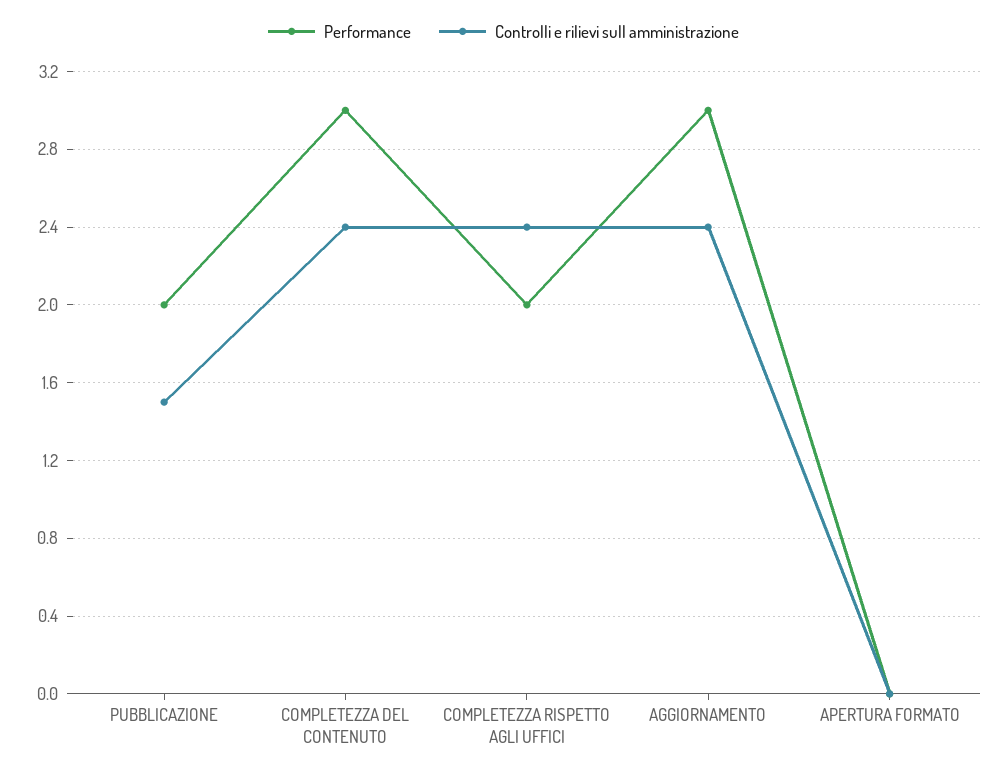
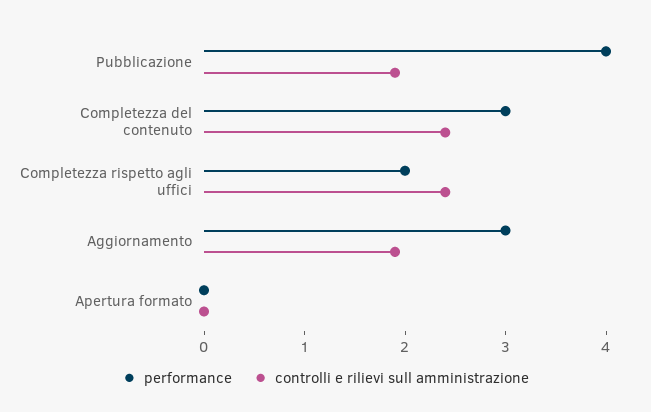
  {
    "Performance": {
-     "PUBBLICAZIONE": 2,
+     "PUBBLICAZIONE": 4,
      "COMPLETEZZA DEL CONTENUTO": 3,
      "COMPLETEZZA RISPETTO AGLI UFFICI": 2,
      "AGGIORNAMENTO": 3,
      "APERTURA FORMATO": 0
    },
    "Controlli e rilievi sull amministrazione": {
-     "PUBBLICAZIONE": 1.5,
+     "PUBBLICAZIONE": 1.9,
      "COMPLETEZZA DEL CONTENUTO": 2.4,
      "COMPLETEZZA RISPETTO AGLI UFFICI": 2.4,
-     "AGGIORNAMENTO": 2.4,
+     "AGGIORNAMENTO": 1.9,
      "APERTURA FORMATO": 0
    }
  }

